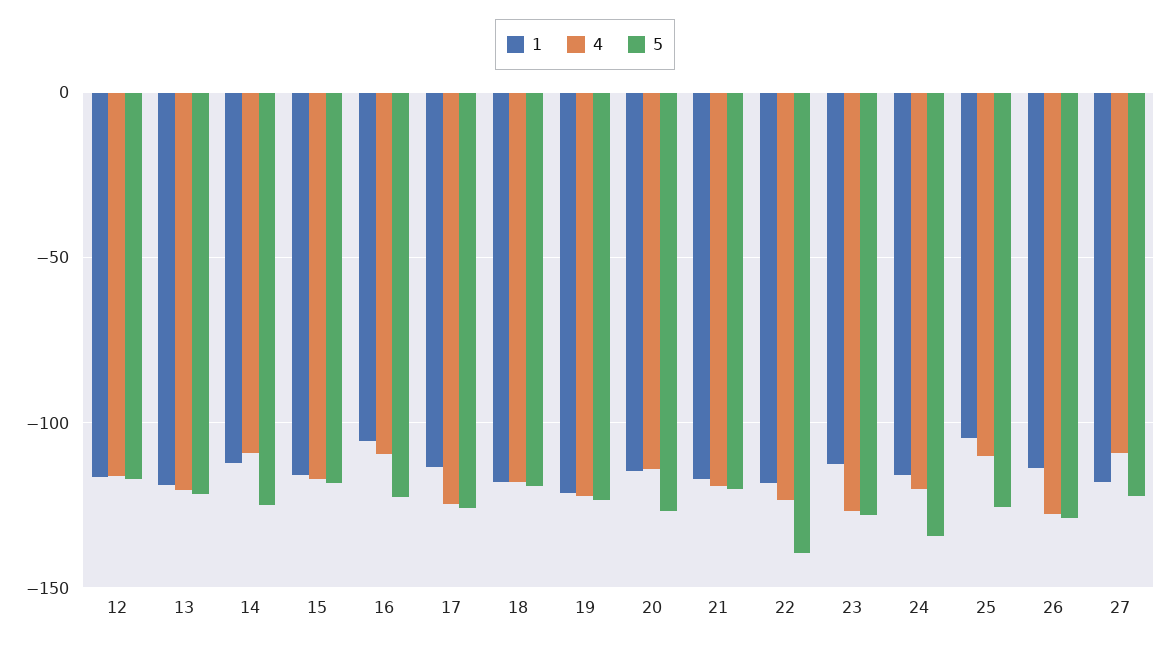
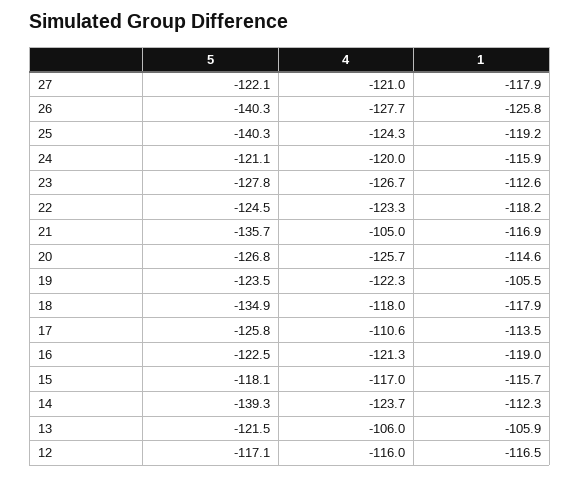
  {
    "1": {
      "12": -116.5,
-     "13": -120,
+     "13": -105.9,
      "14": -112.3,
      "15": -115.7,
-     "16": -105,
+     "16": -119,
      "17": -113.5,
      "18": -117.9,
-     "19": -120,
+     "19": -105.5,
      "20": -114.6,
      "21": -116.9,
      "22": -118.2,
      "23": -112.6,
      "24": -115.9,
-     "25": -105,
+     "25": -119.2,
-     "26": -115,
+     "26": -125.8,
      "27": -117.9
    },
    "4": {
      "12": -116,
-     "13": -120,
+     "13": -106,
-     "14": -110,
+     "14": -123.7,
      "15": -117,
-     "16": -110,
+     "16": -121.3,
-     "17": -125,
+     "17": -110.6,
      "18": -118,
      "19": -122.3,
-     "20": -115,
+     "20": -125.7,
-     "21": -120,
+     "21": -105,
      "22": -123.3,
      "23": -126.7,
      "24": -120,
-     "25": -110,
+     "25": -124.3,
      "26": -127.7,
-     "27": -110
+     "27": -121
    },
    "5": {
      "12": -117.1,
      "13": -121.5,
-     "14": -125,
+     "14": -139.3,
      "15": -118.1,
      "16": -122.5,
      "17": -125.8,
-     "18": -120,
+     "18": -134.9,
      "19": -123.5,
      "20": -126.8,
-     "21": -120,
+     "21": -135.7,
-     "22": -140,
+     "22": -124.5,
      "23": -127.8,
-     "24": -135,
+     "24": -121.1,
-     "25": -125,
+     "25": -140.3,
-     "26": -130,
+     "26": -140.3,
      "27": -122.1
    }
  }

